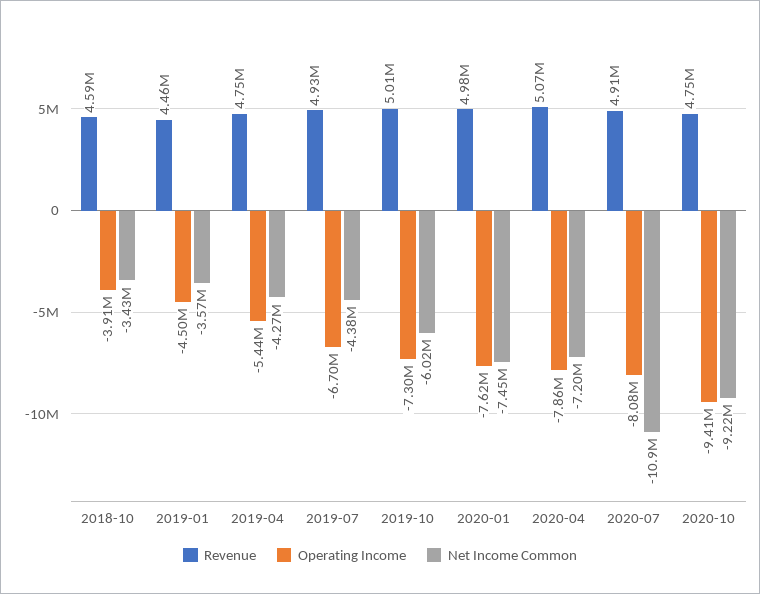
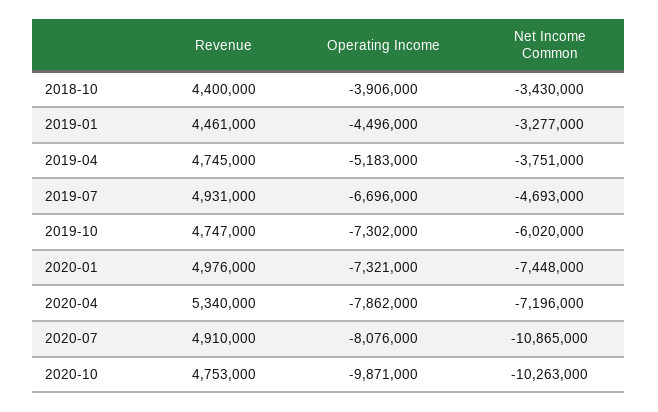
  {
    "Revenue": {
-     "2018-10": 4590000,
+     "2018-10": 4400000,
      "2019-01": 4461000,
      "2019-04": 4745000,
      "2019-07": 4931000,
-     "2019-10": 5010000,
+     "2019-10": 4747000,
      "2020-01": 4976000,
-     "2020-04": 5070000,
+     "2020-04": 5340000,
      "2020-07": 4910000,
      "2020-10": 4753000
    },
    "Operating Income": {
      "2018-10": -3906000,
      "2019-01": -4496000,
-     "2019-04": -5440000,
+     "2019-04": -5183000,
      "2019-07": -6696000,
      "2019-10": -7302000,
-     "2020-01": -7620000,
+     "2020-01": -7321000,
      "2020-04": -7862000,
      "2020-07": -8076000,
-     "2020-10": -9410000
+     "2020-10": -9871000
    },
    "Net Income Common": {
      "2018-10": -3430000,
-     "2019-01": -3570000,
+     "2019-01": -3277000,
-     "2019-04": -4270000,
+     "2019-04": -3751000,
-     "2019-07": -4380000,
+     "2019-07": -4693000,
      "2019-10": -6020000,
      "2020-01": -7448000,
      "2020-04": -7196000,
      "2020-07": -10865000,
-     "2020-10": -9220000
+     "2020-10": -10263000
    }
  }

